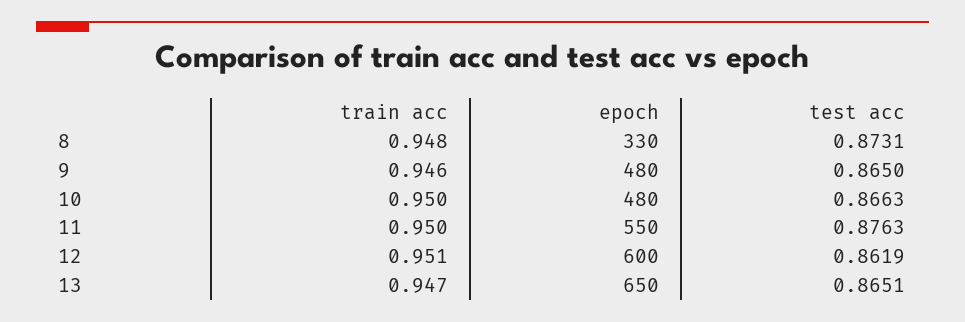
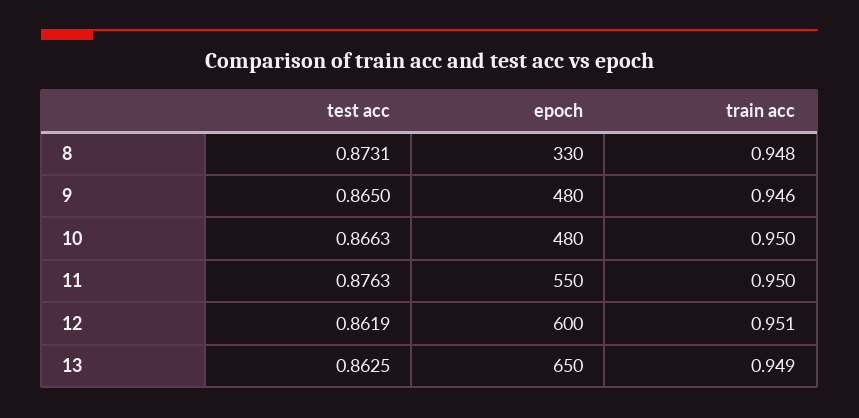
  {
    "train acc": {
      "8": 0.948,
      "9": 0.946,
      "10": 0.95,
      "11": 0.95,
      "12": 0.951,
-     "13": 0.947
+     "13": 0.949
    },
    "epoch": {
      "8": 330,
      "9": 480,
      "10": 480,
      "11": 550,
      "12": 600,
      "13": 650
    },
    "test acc": {
      "8": 0.8731,
      "9": 0.865,
      "10": 0.8663,
      "11": 0.8763,
      "12": 0.8619,
-     "13": 0.8651
+     "13": 0.8625
    }
  }

